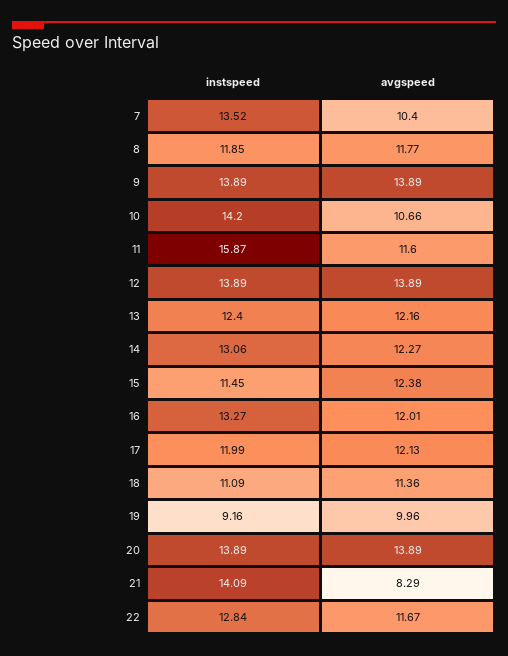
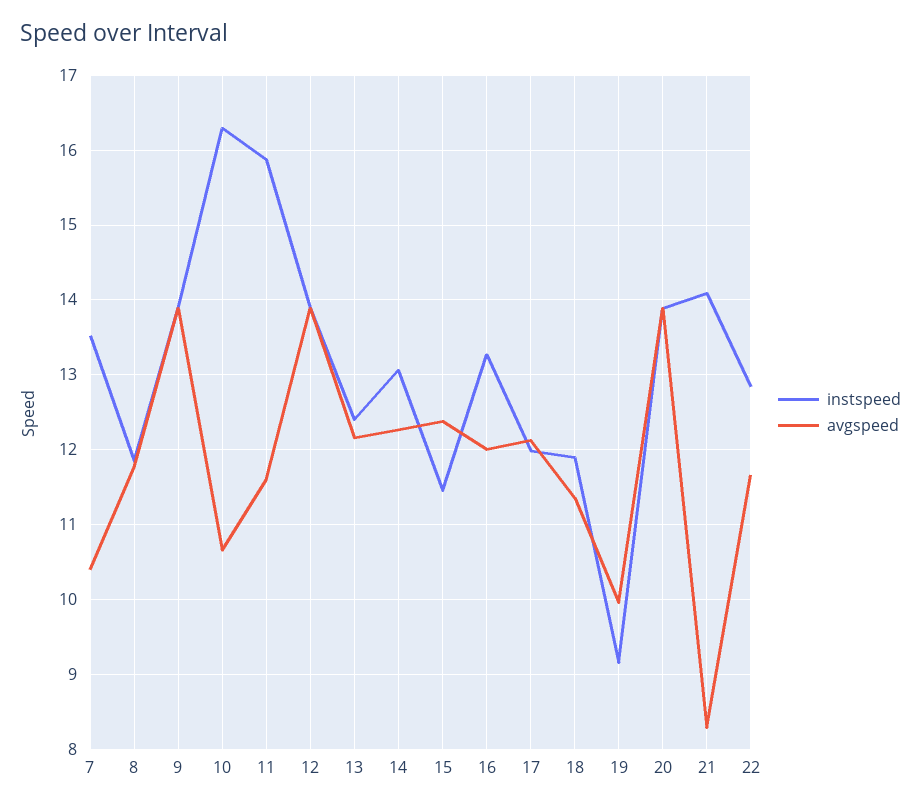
  {
    "instspeed": {
      "7": 13.52,
      "8": 11.85,
      "9": 13.89,
-     "10": 14.2,
+     "10": 16.3,
      "11": 15.87,
      "12": 13.89,
      "13": 12.4,
      "14": 13.06,
      "15": 11.45,
      "16": 13.27,
      "17": 11.99,
-     "18": 11.09,
+     "18": 11.9,
      "19": 9.16,
      "20": 13.89,
      "21": 14.09,
      "22": 12.84
    },
    "avgspeed": {
      "7": 10.4,
      "8": 11.77,
      "9": 13.89,
      "10": 10.66,
      "11": 11.6,
      "12": 13.89,
      "13": 12.16,
      "14": 12.27,
      "15": 12.38,
      "16": 12.01,
      "17": 12.13,
      "18": 11.36,
      "19": 9.96,
      "20": 13.89,
      "21": 8.29,
      "22": 11.67
    }
  }

